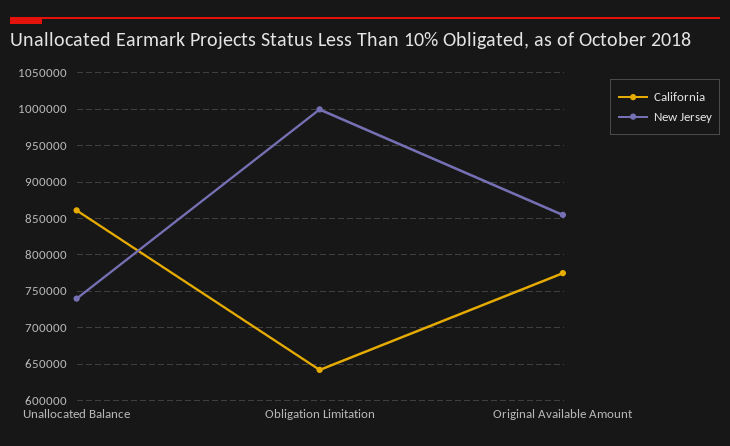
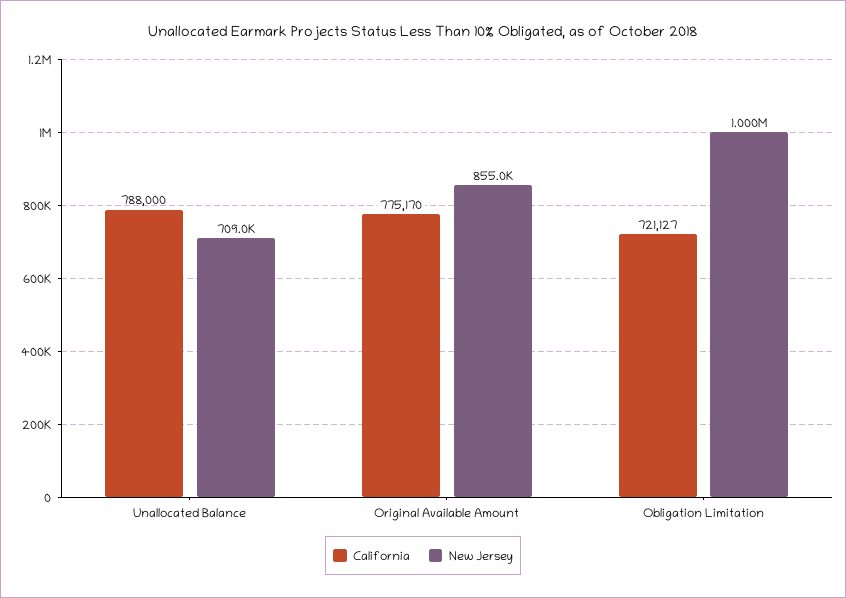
  {
    "California": {
-     "Unallocated Balance": 860000,
+     "Unallocated Balance": 788000,
-     "Obligation Limitation": 640000,
+     "Obligation Limitation": 721127,
      "Original Available Amount": 775170
    },
    "New Jersey": {
-     "Unallocated Balance": 740000,
+     "Unallocated Balance": 709000,
      "Obligation Limitation": 1000000,
      "Original Available Amount": 855000
    }
  }

